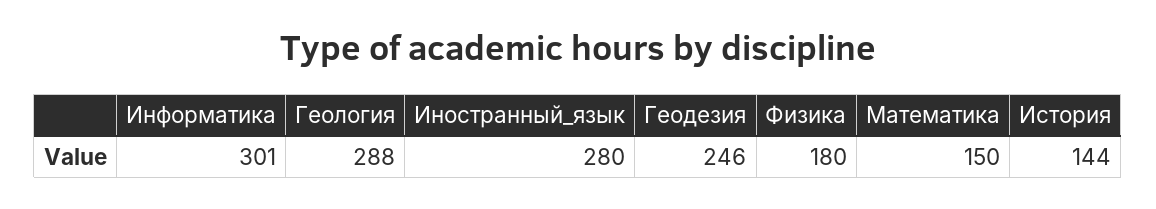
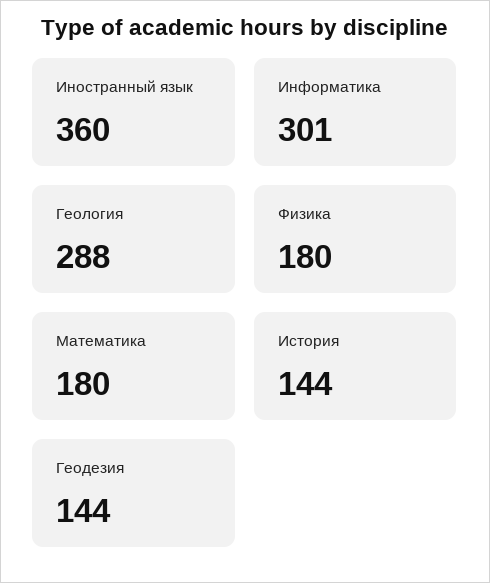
  {
    "Информатика": 301,
    "Геология": 288,
-   "Иностранный_язык": 280,
+   "Иностранный_язык": 360,
-   "Геодезия": 246,
+   "Геодезия": 144,
    "Физика": 180,
-   "Математика": 150,
+   "Математика": 180,
    "История": 144
  }

